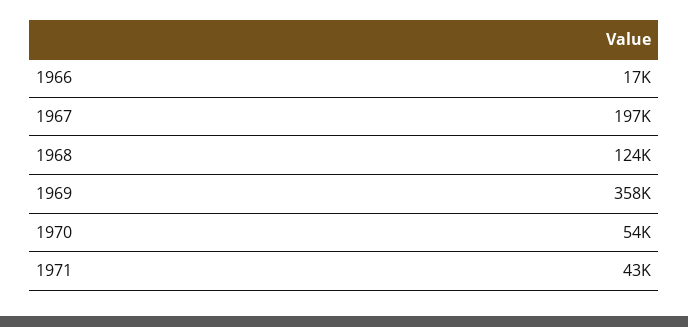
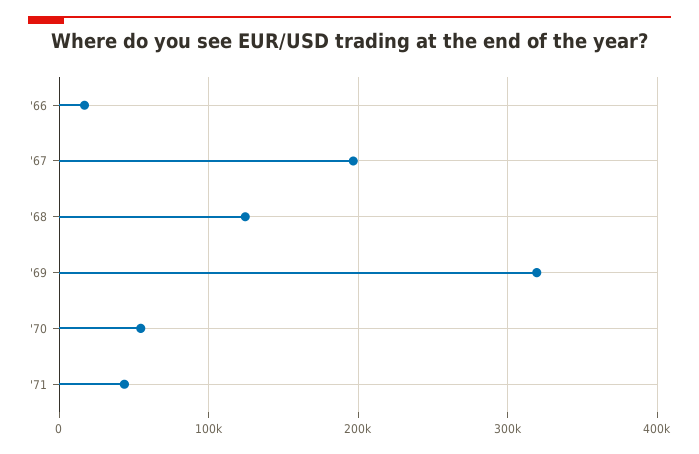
  {
    "1966": 17000,
    "1967": 197000,
    "1968": 124000,
-   "1969": 358000,
+   "1969": 320000,
    "1970": 54000,
    "1971": 43000
  }

